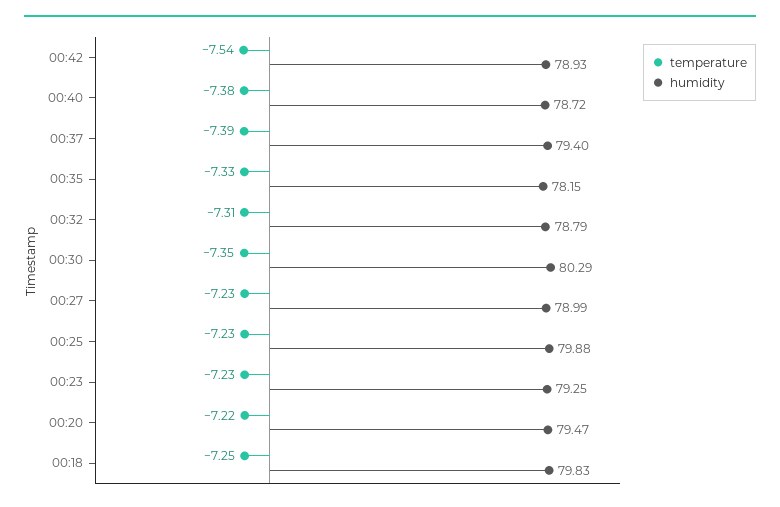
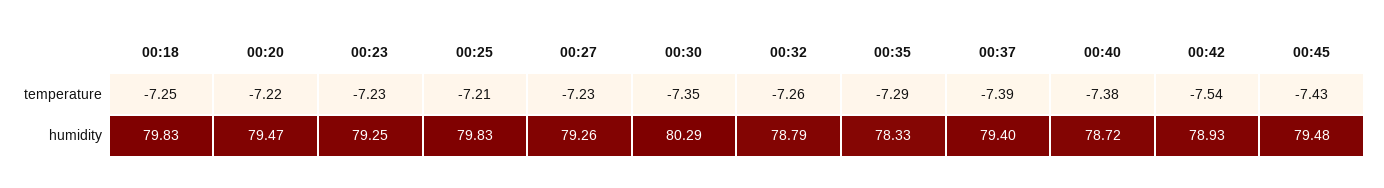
  {
    "temperature": {
      "00:42": -7.54,
      "00:40": -7.38,
      "00:37": -7.39,
-     "00:35": -7.33,
+     "00:35": -7.29,
-     "00:32": -7.31,
+     "00:32": -7.26,
      "00:30": -7.35,
      "00:27": -7.23,
-     "00:25": -7.23,
+     "00:25": -7.21,
      "00:23": -7.23,
      "00:20": -7.22,
-     "00:18": -7.25
+     "00:18": -7.25,
+     "00:45": -7.43
    },
    "humidity": {
      "00:42": 78.93,
      "00:40": 78.72,
      "00:37": 79.4,
-     "00:35": 78.15,
+     "00:35": 78.33,
      "00:32": 78.79,
      "00:30": 80.29,
-     "00:27": 78.99,
+     "00:27": 79.26,
-     "00:25": 79.88,
+     "00:25": 79.83,
      "00:23": 79.25,
      "00:20": 79.47,
-     "00:18": 79.83
+     "00:18": 79.83,
+     "00:45": 79.48
    }
  }

